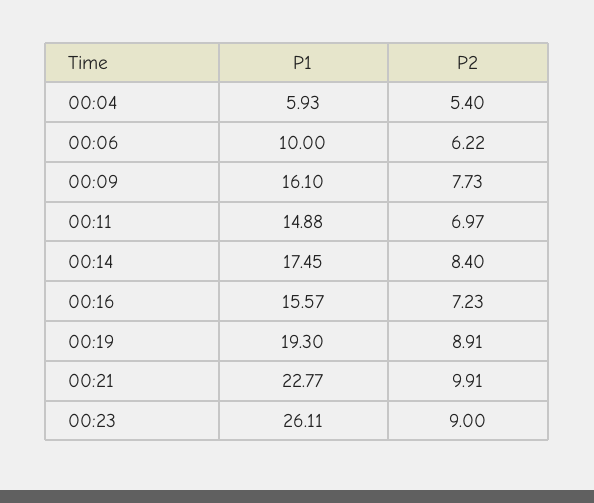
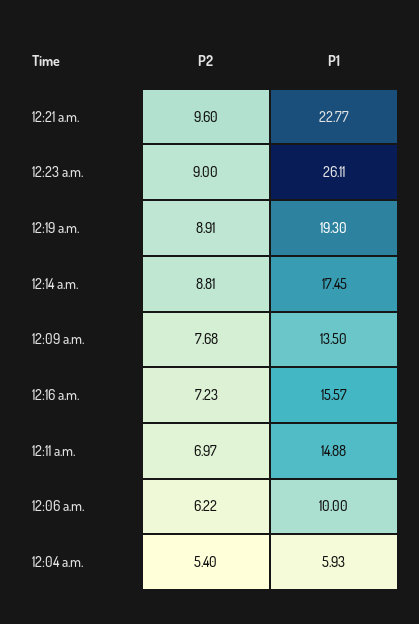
  {
    "P1": {
      "00:04": 5.93,
      "00:06": 10,
-     "00:09": 16.1,
+     "00:09": 13.5,
      "00:11": 14.88,
      "00:14": 17.45,
      "00:16": 15.57,
      "00:19": 19.3,
      "00:21": 22.77,
      "00:23": 26.11
    },
    "P2": {
      "00:04": 5.4,
      "00:06": 6.22,
-     "00:09": 7.73,
+     "00:09": 7.68,
      "00:11": 6.97,
-     "00:14": 8.4,
+     "00:14": 8.81,
      "00:16": 7.23,
      "00:19": 8.91,
-     "00:21": 9.91,
+     "00:21": 9.6,
      "00:23": 9
    }
  }

